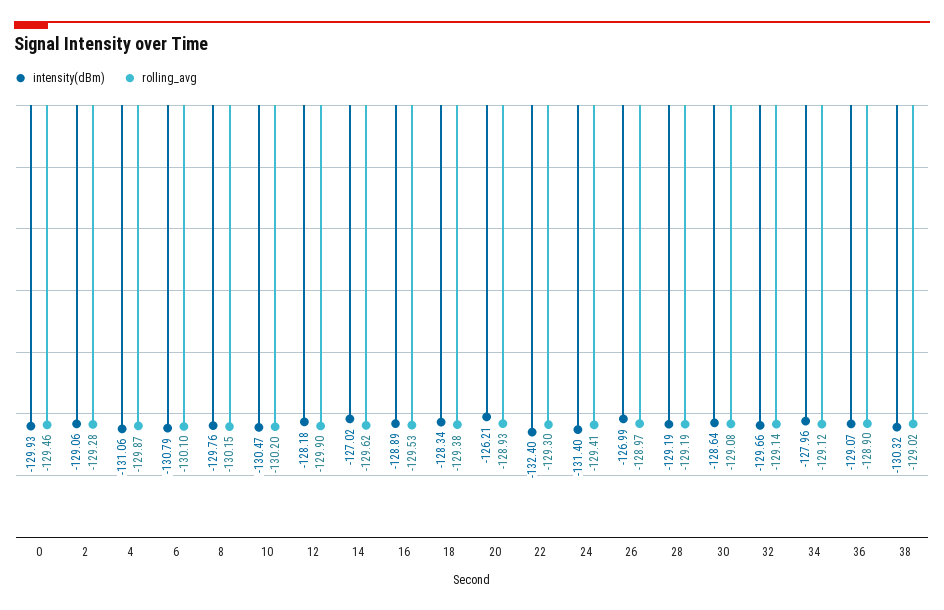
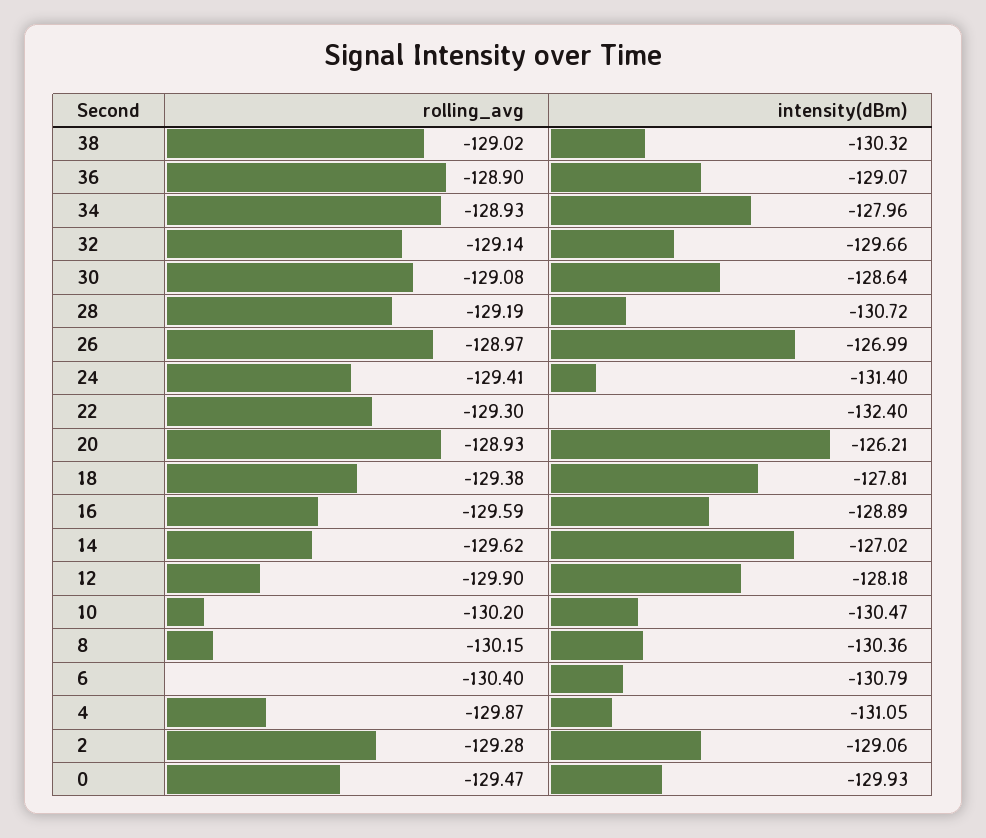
  {
    "intensity(dBm)": {
      "0": -129.93,
      "2": -129.06,
-     "4": -131.06,
+     "4": -131.05,
      "6": -130.79,
-     "8": -129.76,
+     "8": -130.36,
      "10": -130.47,
      "12": -128.18,
      "14": -127.02,
      "16": -128.89,
-     "18": -128.34,
+     "18": -127.81,
      "20": -126.21,
      "22": -132.4,
      "24": -131.4,
      "26": -126.99,
-     "28": -129.19,
+     "28": -130.72,
      "30": -128.64,
      "32": -129.66,
      "34": -127.96,
      "36": -129.07,
      "38": -130.32
    },
    "rolling_avg": {
-     "0": -129.46,
+     "0": -129.47,
      "2": -129.28,
      "4": -129.87,
-     "6": -130.1,
+     "6": -130.4,
      "8": -130.15,
      "10": -130.2,
      "12": -129.9,
      "14": -129.62,
-     "16": -129.53,
+     "16": -129.59,
      "18": -129.38,
      "20": -128.93,
      "22": -129.3,
      "24": -129.41,
      "26": -128.97,
      "28": -129.19,
      "30": -129.08,
      "32": -129.14,
-     "34": -129.12,
+     "34": -128.93,
      "36": -128.9,
      "38": -129.02
    }
  }

